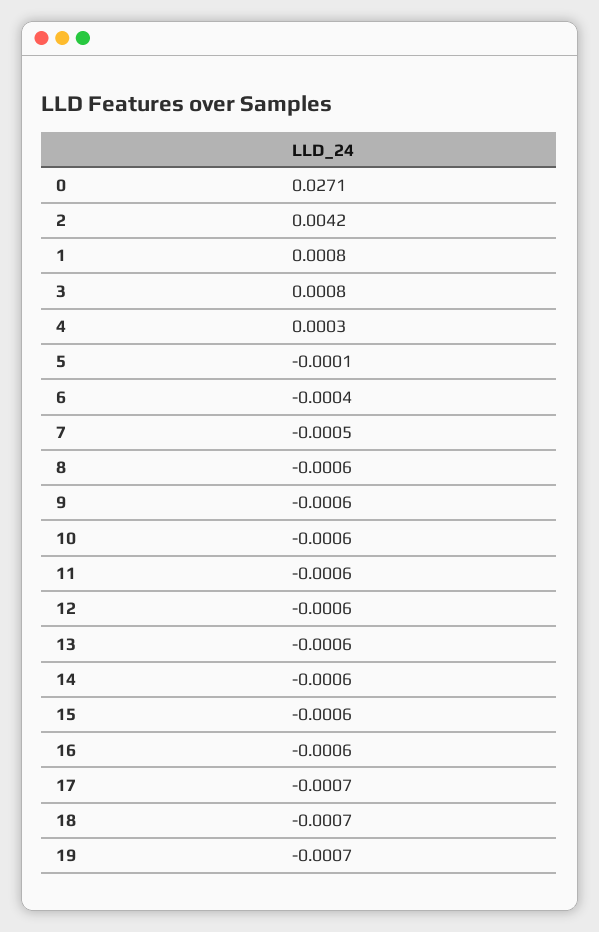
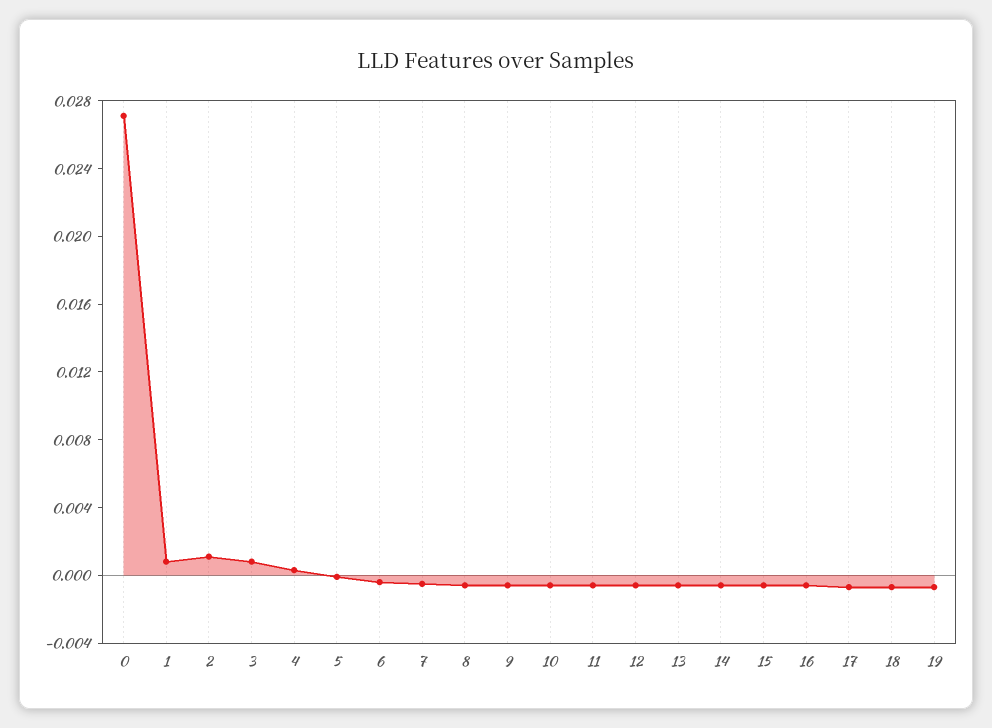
  {
    "0": 0.0271,
-   "2": 0.0042,
+   "2": 0.001,
    "1": 0.0008,
    "3": 0.0008,
    "4": 0.0003,
    "5": -0.0001,
    "6": -0.0004,
    "7": -0.0005,
    "8": -0.0006,
    "9": -0.0006,
    "10": -0.0006,
    "11": -0.0006,
    "12": -0.0006,
    "13": -0.0006,
    "14": -0.0006,
    "15": -0.0006,
    "16": -0.0006,
    "17": -0.0007,
    "18": -0.0007,
    "19": -0.0007
  }

